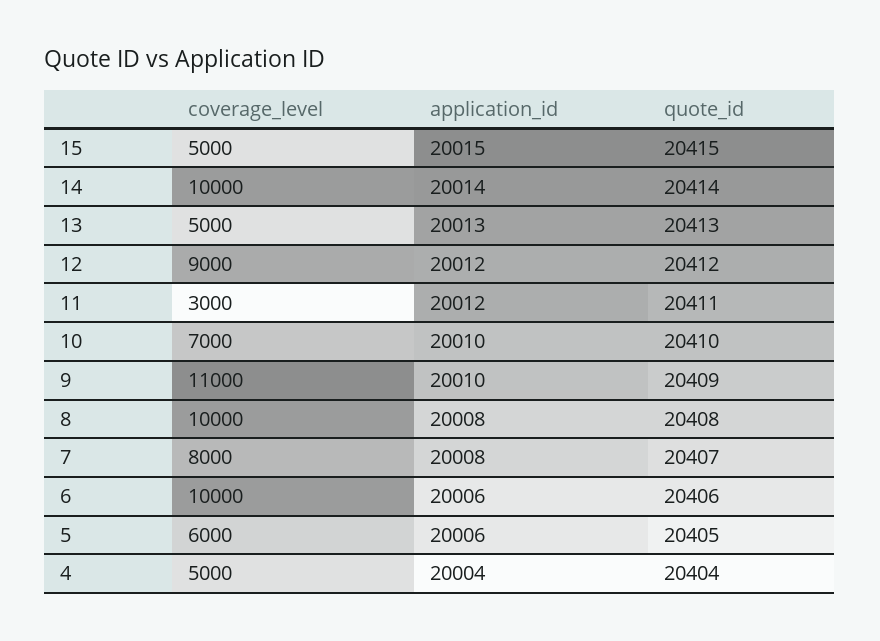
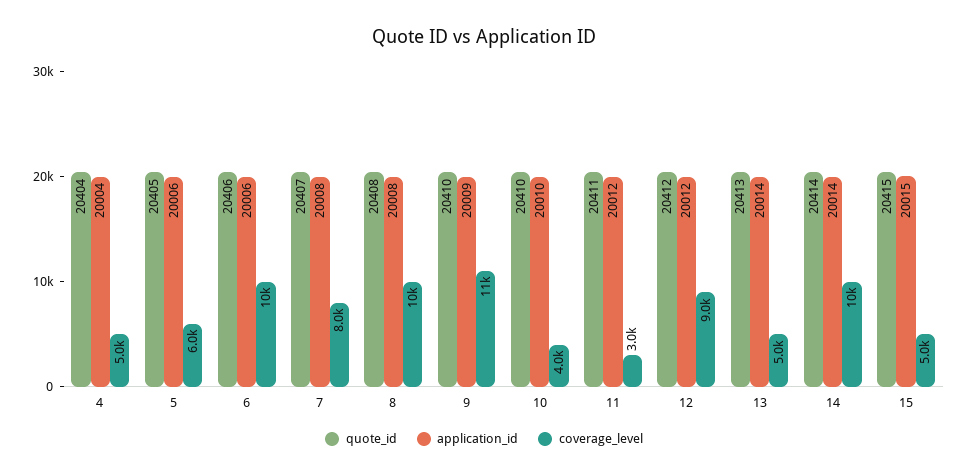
  {
    "coverage_level": {
      "15": 5000,
      "14": 10000,
      "13": 5000,
      "12": 9000,
      "11": 3000,
-     "10": 7000,
+     "10": 4000,
      "9": 11000,
      "8": 10000,
      "7": 8000,
      "6": 10000,
      "5": 6000,
      "4": 5000
    },
    "application_id": {
      "15": 20015,
      "14": 20014,
-     "13": 20013,
+     "13": 20014,
      "12": 20012,
      "11": 20012,
      "10": 20010,
-     "9": 20010,
+     "9": 20009,
      "8": 20008,
      "7": 20008,
      "6": 20006,
      "5": 20006,
      "4": 20004
    },
    "quote_id": {
      "15": 20415,
      "14": 20414,
      "13": 20413,
      "12": 20412,
      "11": 20411,
      "10": 20410,
-     "9": 20409,
+     "9": 20410,
      "8": 20408,
      "7": 20407,
      "6": 20406,
      "5": 20405,
      "4": 20404
    }
  }

